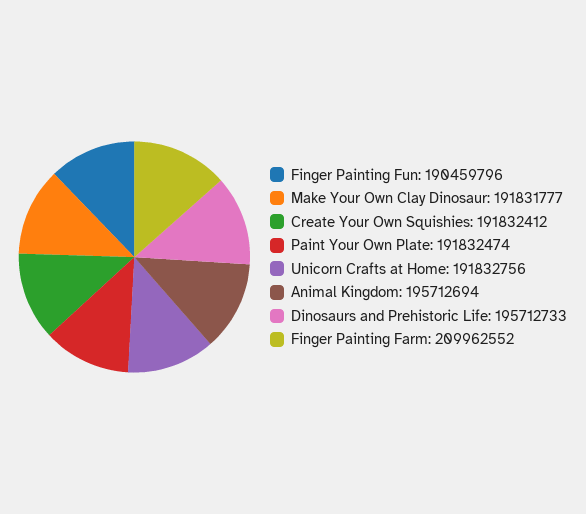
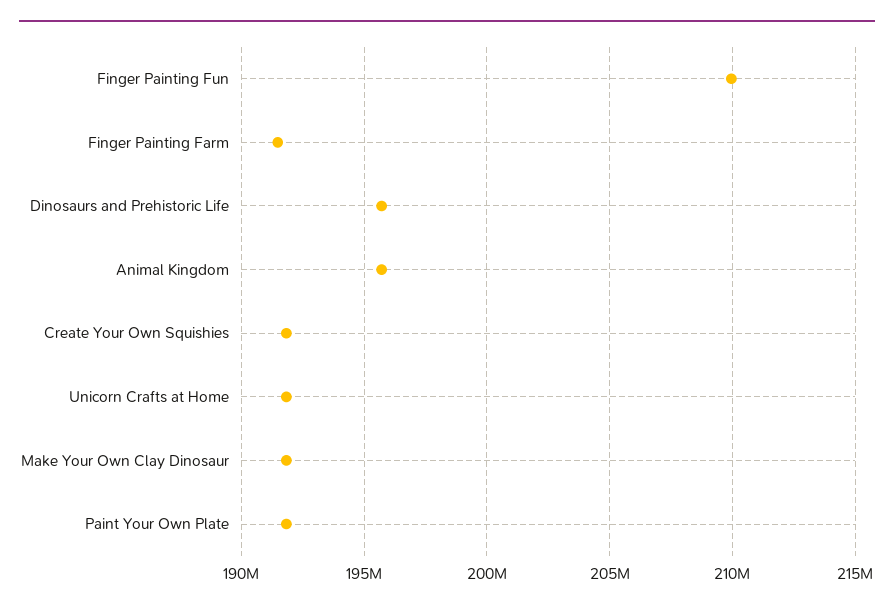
  {
-   "Finger Painting Fun": 190459796,
+   "Finger Painting Fun": 210000000,
    "Make Your Own Clay Dinosaur": 191831777,
    "Create Your Own Squishies": 191832412,
    "Paint Your Own Plate": 191832474,
    "Unicorn Crafts at Home": 191832756,
    "Animal Kingdom": 195712694,
    "Dinosaurs and Prehistoric Life": 195712733,
-   "Finger Painting Farm": 209962552
+   "Finger Painting Farm": 191500000
  }

